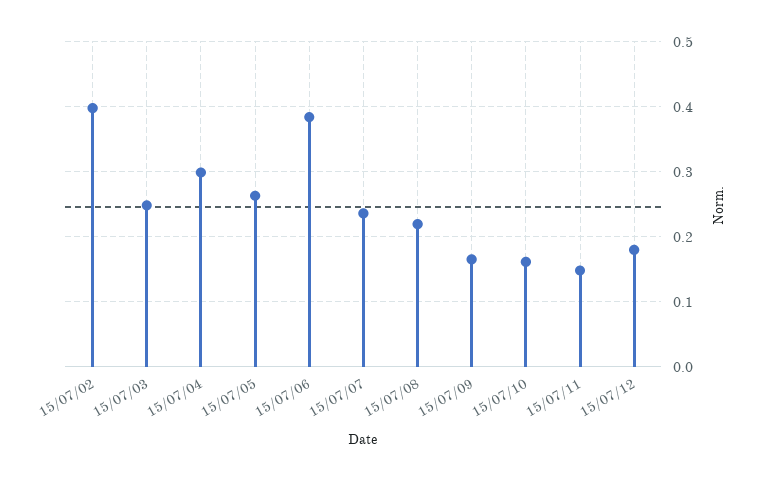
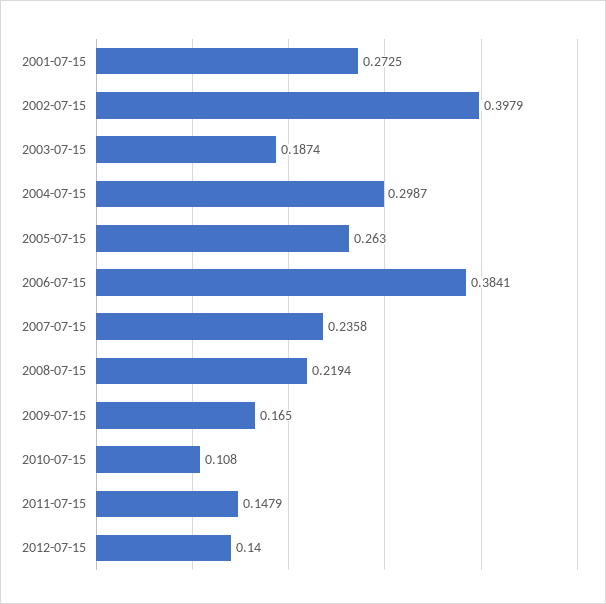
  {
    "15/07/02": 0.3979,
-   "15/07/03": 0.25,
+   "15/07/03": 0.1874,
    "15/07/04": 0.2987,
    "15/07/05": 0.263,
    "15/07/06": 0.3841,
    "15/07/07": 0.2358,
    "15/07/08": 0.2194,
    "15/07/09": 0.165,
-   "15/07/10": 0.16,
+   "15/07/10": 0.108,
    "15/07/11": 0.1479,
-   "15/07/12": 0.18
+   "15/07/12": 0.14,
+   "2001-07-15": 0.2725
  }

